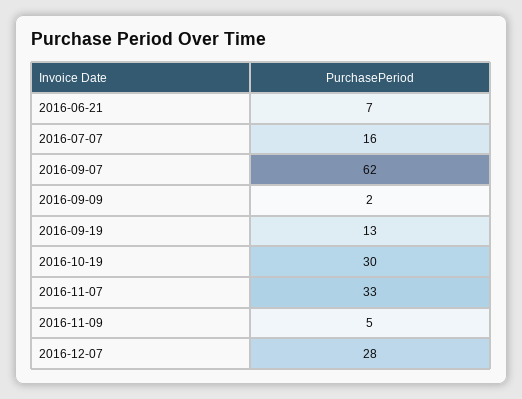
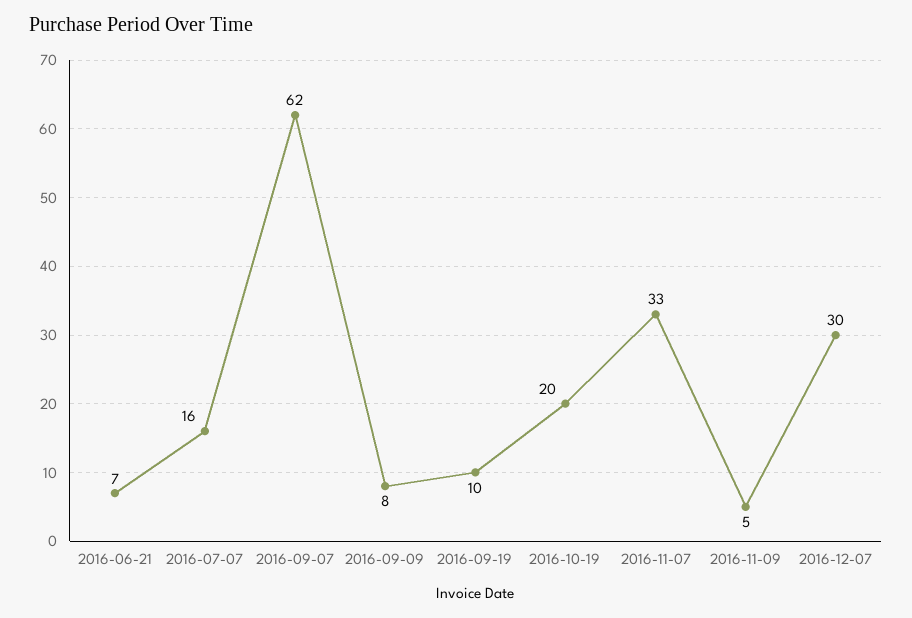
  {
    "2016-06-21": 7,
    "2016-07-07": 16,
    "2016-09-07": 62,
-   "2016-09-09": 2,
+   "2016-09-09": 8,
-   "2016-09-19": 13,
+   "2016-09-19": 10,
-   "2016-10-19": 30,
+   "2016-10-19": 20,
    "2016-11-07": 33,
    "2016-11-09": 5,
-   "2016-12-07": 28
+   "2016-12-07": 30
  }

